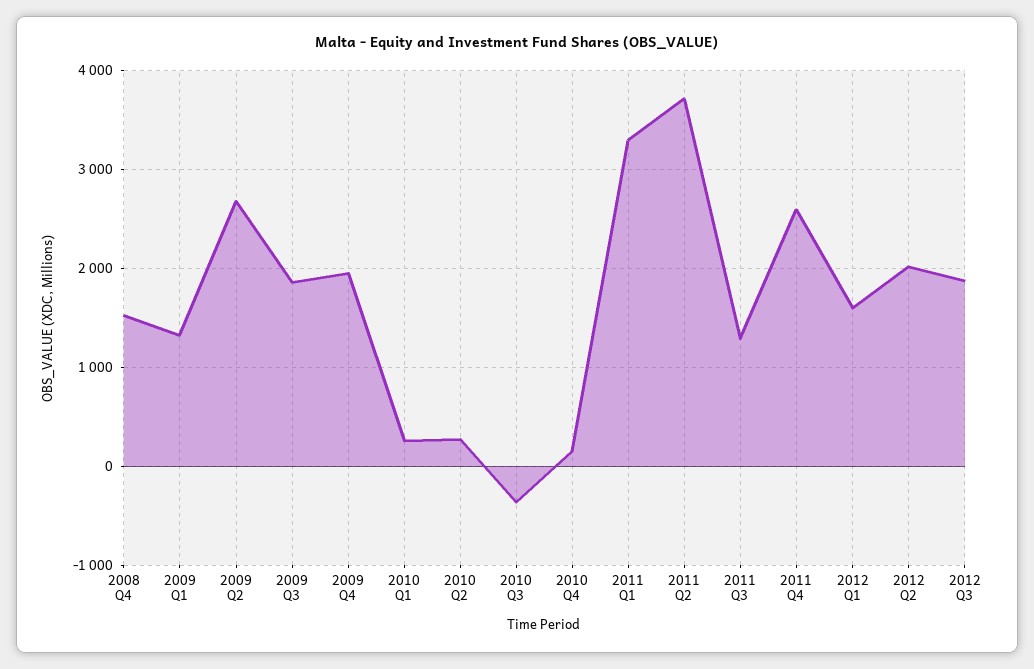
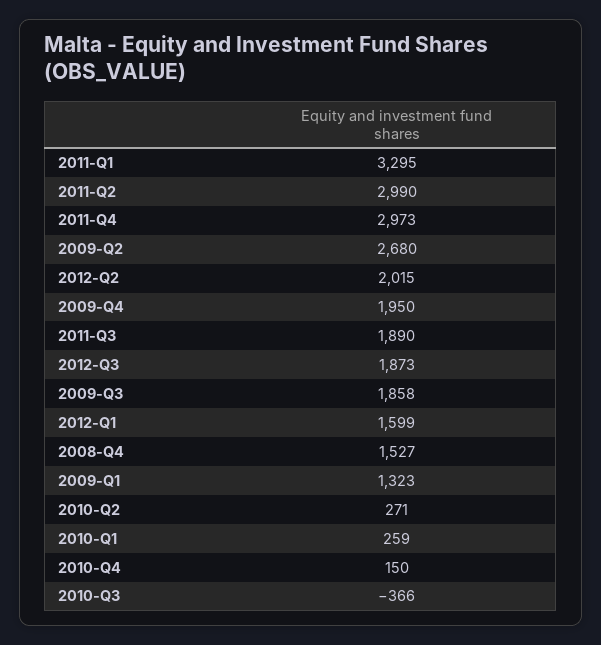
  {
    "2008 Q4": 1527,
    "2009 Q1": 1323,
    "2009 Q2": 2680,
    "2009 Q3": 1858,
    "2009 Q4": 1950,
    "2010 Q1": 259,
    "2010 Q2": 271,
    "2010 Q3": -366,
    "2010 Q4": 150,
    "2011 Q1": 3295,
-   "2011 Q2": 3700,
+   "2011 Q2": 2990,
-   "2011 Q3": 1300,
+   "2011 Q3": 1890,
-   "2011 Q4": 2600,
+   "2011 Q4": 2973,
    "2012 Q1": 1599,
    "2012 Q2": 2015,
    "2012 Q3": 1873
  }

